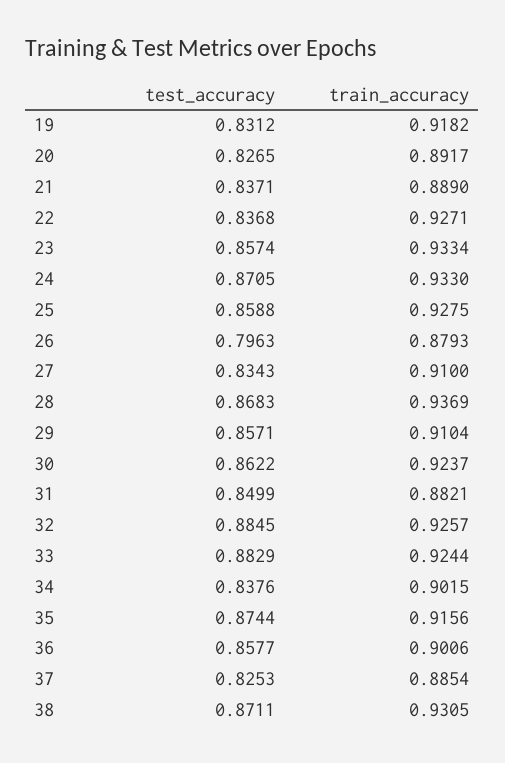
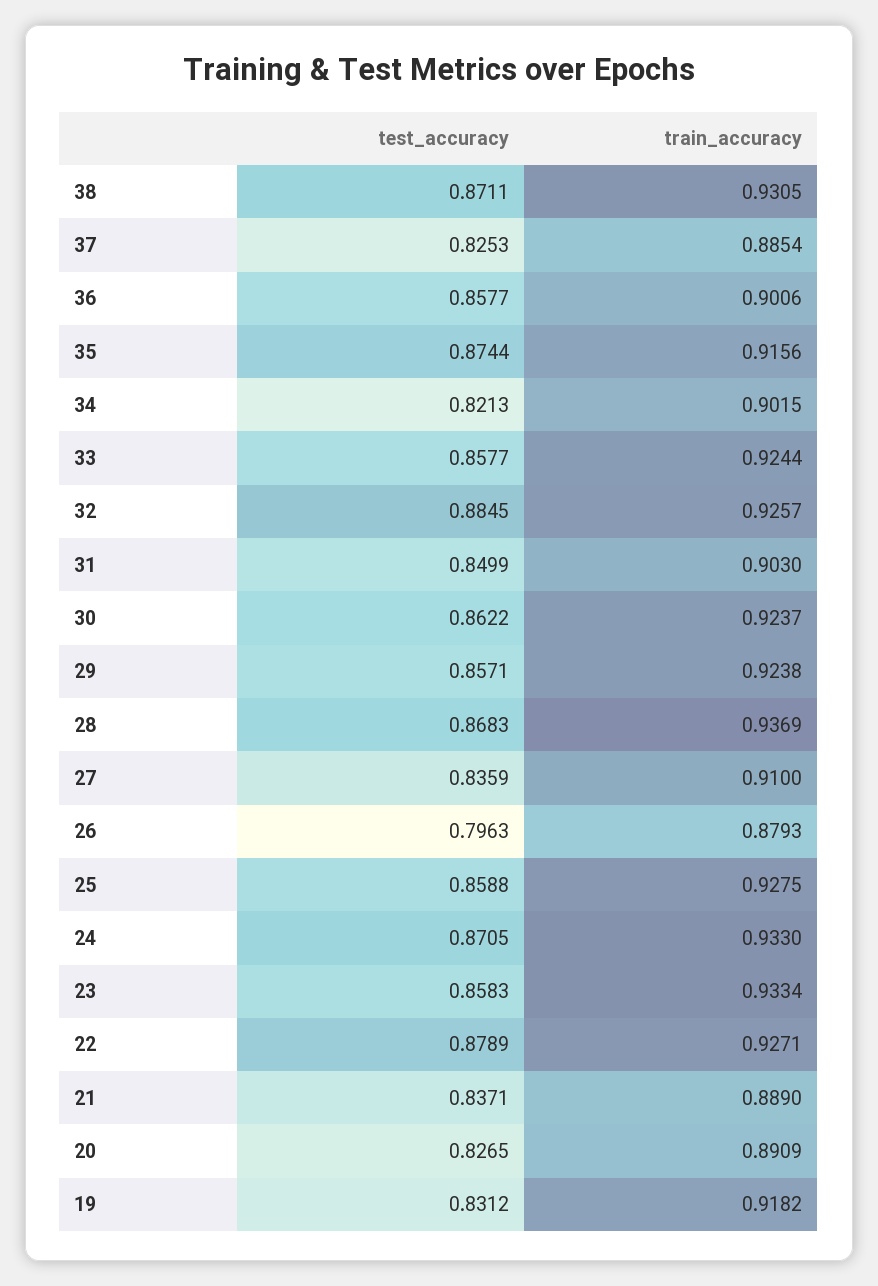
  {
    "test_accuracy": {
      "19": 0.8312,
      "20": 0.8265,
      "21": 0.8371,
-     "22": 0.8368,
+     "22": 0.8789,
-     "23": 0.8574,
+     "23": 0.8583,
      "24": 0.8705,
      "25": 0.8588,
      "26": 0.7963,
-     "27": 0.8343,
+     "27": 0.8359,
      "28": 0.8683,
      "29": 0.8571,
      "30": 0.8622,
      "31": 0.8499,
      "32": 0.8845,
-     "33": 0.8829,
+     "33": 0.8577,
-     "34": 0.8376,
+     "34": 0.8213,
      "35": 0.8744,
      "36": 0.8577,
      "37": 0.8253,
      "38": 0.8711
    },
    "train_accuracy": {
      "19": 0.9182,
-     "20": 0.8917,
+     "20": 0.8909,
      "21": 0.889,
      "22": 0.9271,
      "23": 0.9334,
      "24": 0.933,
      "25": 0.9275,
      "26": 0.8793,
      "27": 0.91,
      "28": 0.9369,
-     "29": 0.9104,
+     "29": 0.9238,
      "30": 0.9237,
-     "31": 0.8821,
+     "31": 0.903,
      "32": 0.9257,
      "33": 0.9244,
      "34": 0.9015,
      "35": 0.9156,
      "36": 0.9006,
      "37": 0.8854,
      "38": 0.9305
    }
  }

